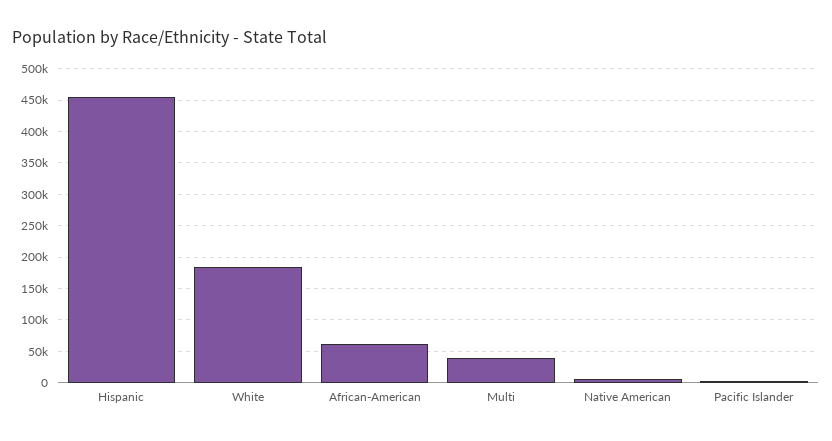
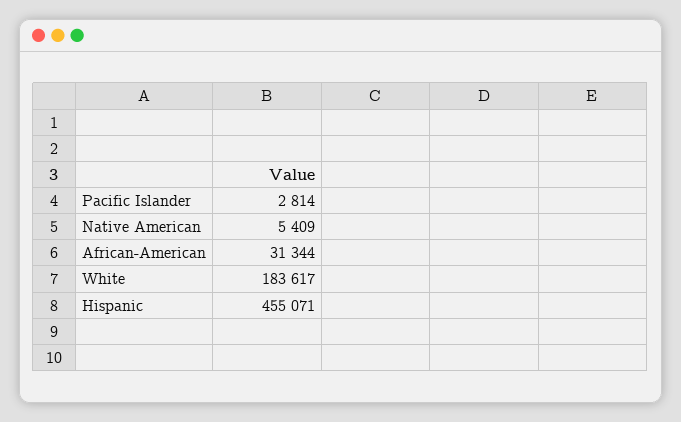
  {
    "Hispanic": 455071,
    "White": 183617,
-   "African-American": 60000,
+   "African-American": 31344,
-   "Multi": 40000,
    "Native American": 5409,
    "Pacific Islander": 2814
  }

